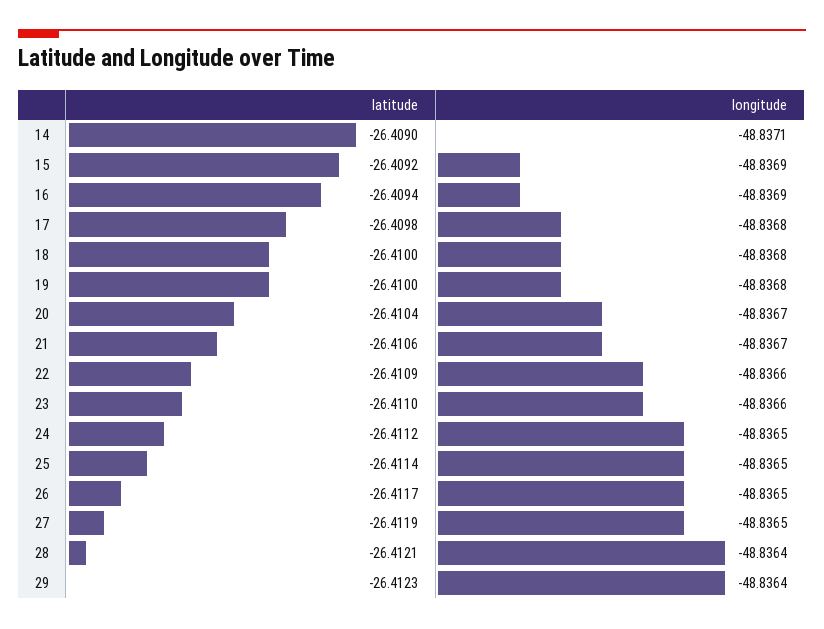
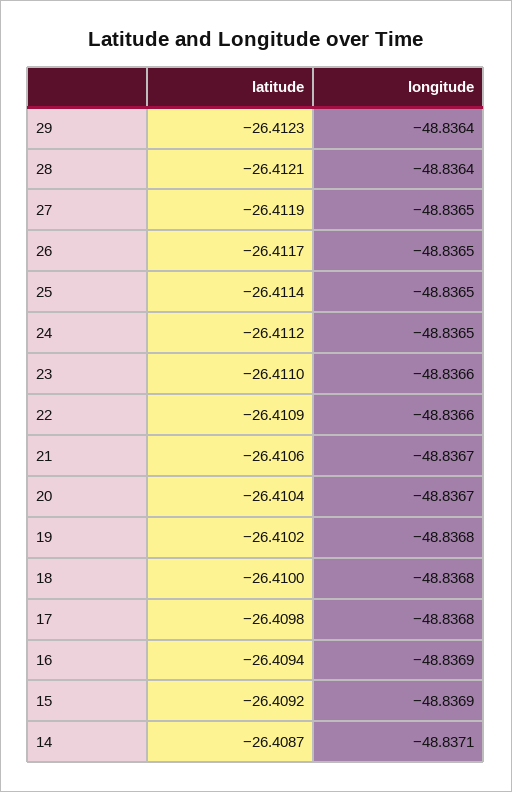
  {
    "latitude": {
-     "14": -26.409,
+     "14": -26.4087,
      "15": -26.4092,
      "16": -26.4094,
      "17": -26.4098,
      "18": -26.41,
-     "19": -26.41,
+     "19": -26.4102,
      "20": -26.4104,
      "21": -26.4106,
      "22": -26.4109,
      "23": -26.411,
      "24": -26.4112,
      "25": -26.4114,
      "26": -26.4117,
      "27": -26.4119,
      "28": -26.4121,
      "29": -26.4123
    },
    "longitude": {
      "14": -48.8371,
      "15": -48.8369,
      "16": -48.8369,
      "17": -48.8368,
      "18": -48.8368,
      "19": -48.8368,
      "20": -48.8367,
      "21": -48.8367,
      "22": -48.8366,
      "23": -48.8366,
      "24": -48.8365,
      "25": -48.8365,
      "26": -48.8365,
      "27": -48.8365,
      "28": -48.8364,
      "29": -48.8364
    }
  }

